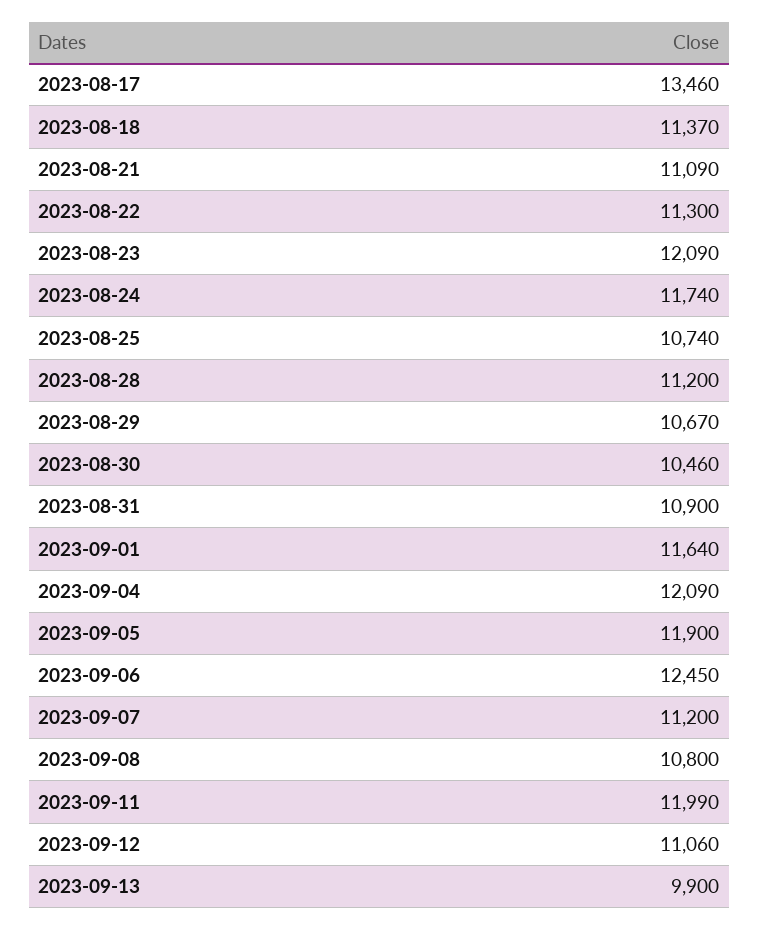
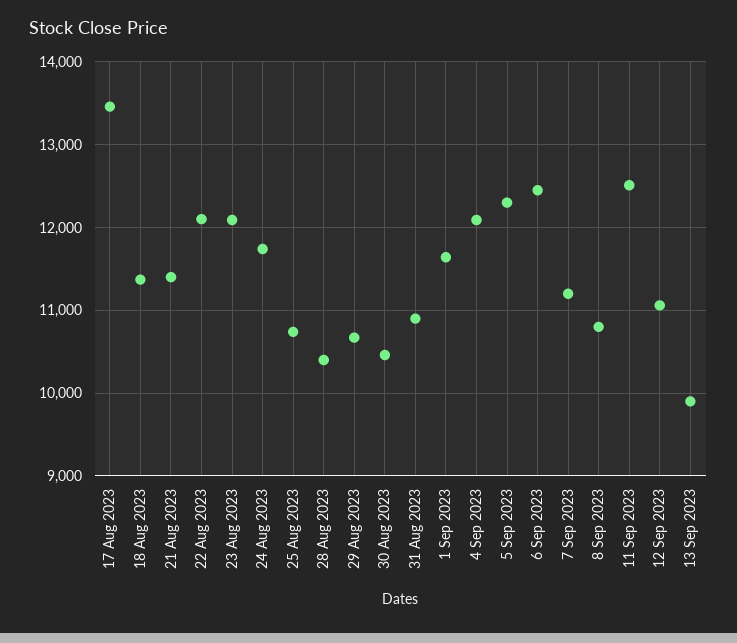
  {
    "2023-08-17": 13460,
    "2023-08-18": 11370,
-   "2023-08-21": 11090,
+   "2023-08-21": 11400,
-   "2023-08-22": 11300,
+   "2023-08-22": 12100,
    "2023-08-23": 12090,
    "2023-08-24": 11740,
    "2023-08-25": 10740,
-   "2023-08-28": 11200,
+   "2023-08-28": 10400,
    "2023-08-29": 10670,
    "2023-08-30": 10460,
    "2023-08-31": 10900,
    "2023-09-01": 11640,
    "2023-09-04": 12090,
-   "2023-09-05": 11900,
+   "2023-09-05": 12300,
    "2023-09-06": 12450,
    "2023-09-07": 11200,
    "2023-09-08": 10800,
-   "2023-09-11": 11990,
+   "2023-09-11": 12500,
    "2023-09-12": 11060,
    "2023-09-13": 9900
  }

